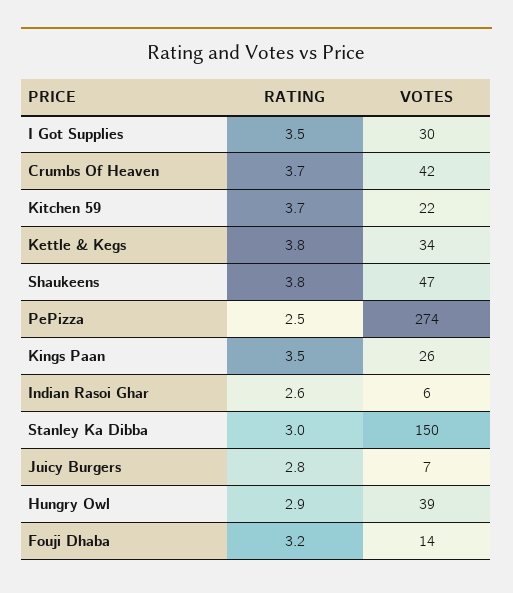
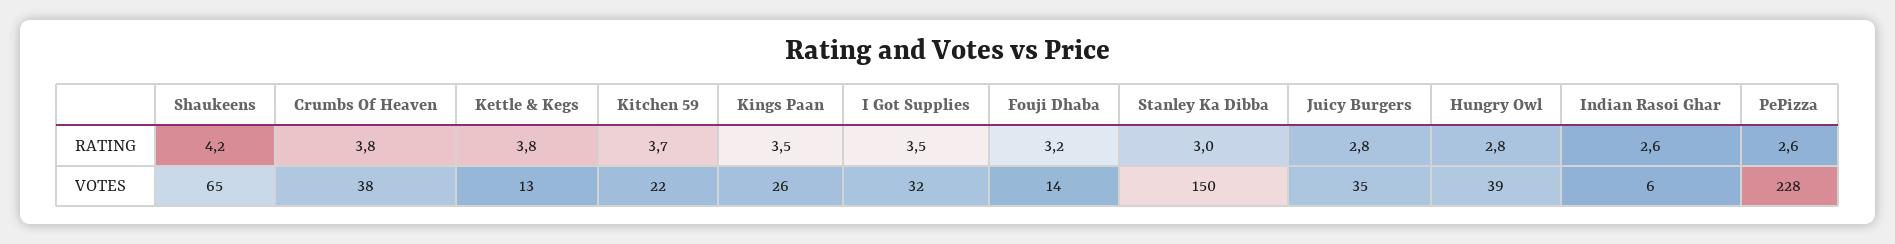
  {
    "RATING": {
      "I Got Supplies": 3.5,
-     "Crumbs Of Heaven": 3.7,
+     "Crumbs Of Heaven": 3.8,
      "Kitchen 59": 3.7,
      "Kettle & Kegs": 3.8,
-     "Shaukeens": 3.8,
+     "Shaukeens": 4.2,
-     "PePizza": 2.5,
+     "PePizza": 2.6,
      "Kings Paan": 3.5,
      "Indian Rasoi Ghar": 2.6,
      "Stanley Ka Dibba": 3,
      "Juicy Burgers": 2.8,
-     "Hungry Owl": 2.9,
+     "Hungry Owl": 2.8,
      "Fouji Dhaba": 3.2
    },
    "VOTES": {
-     "I Got Supplies": 30,
+     "I Got Supplies": 32,
-     "Crumbs Of Heaven": 42,
+     "Crumbs Of Heaven": 38,
      "Kitchen 59": 22,
-     "Kettle & Kegs": 34,
+     "Kettle & Kegs": 13,
-     "Shaukeens": 47,
+     "Shaukeens": 65,
-     "PePizza": 274,
+     "PePizza": 228,
      "Kings Paan": 26,
      "Indian Rasoi Ghar": 6,
      "Stanley Ka Dibba": 150,
-     "Juicy Burgers": 7,
+     "Juicy Burgers": 35,
      "Hungry Owl": 39,
      "Fouji Dhaba": 14
    }
  }

